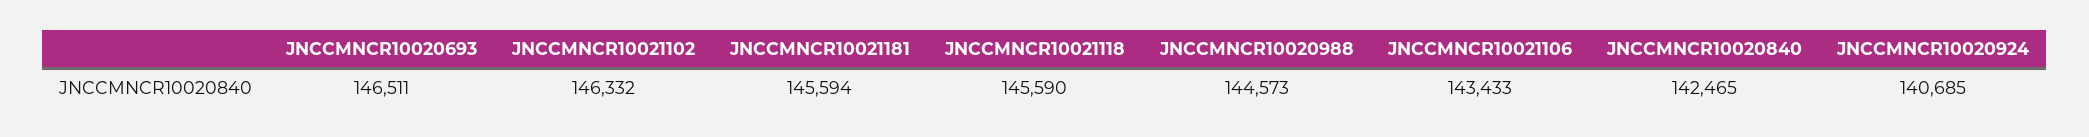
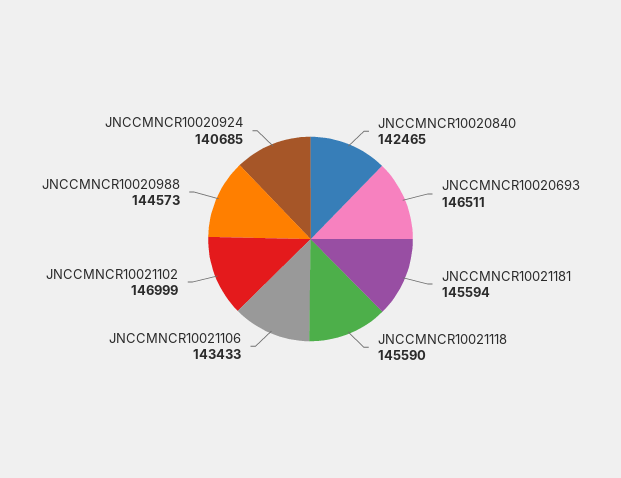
  {
    "JNCCMNCR10020693": 146511,
-   "JNCCMNCR10021102": 146332,
+   "JNCCMNCR10021102": 146999,
    "JNCCMNCR10021181": 145594,
    "JNCCMNCR10021118": 145590,
    "JNCCMNCR10020988": 144573,
    "JNCCMNCR10021106": 143433,
    "JNCCMNCR10020840": 142465,
    "JNCCMNCR10020924": 140685
  }

